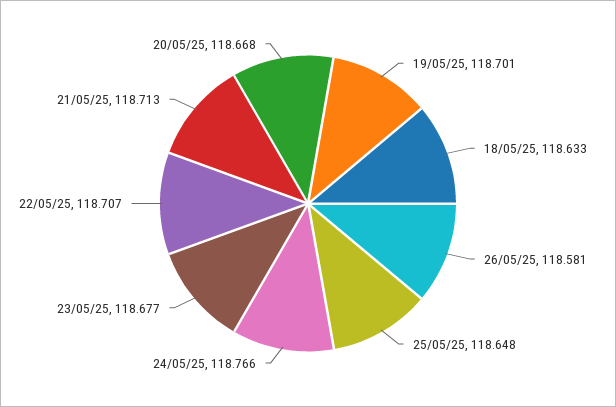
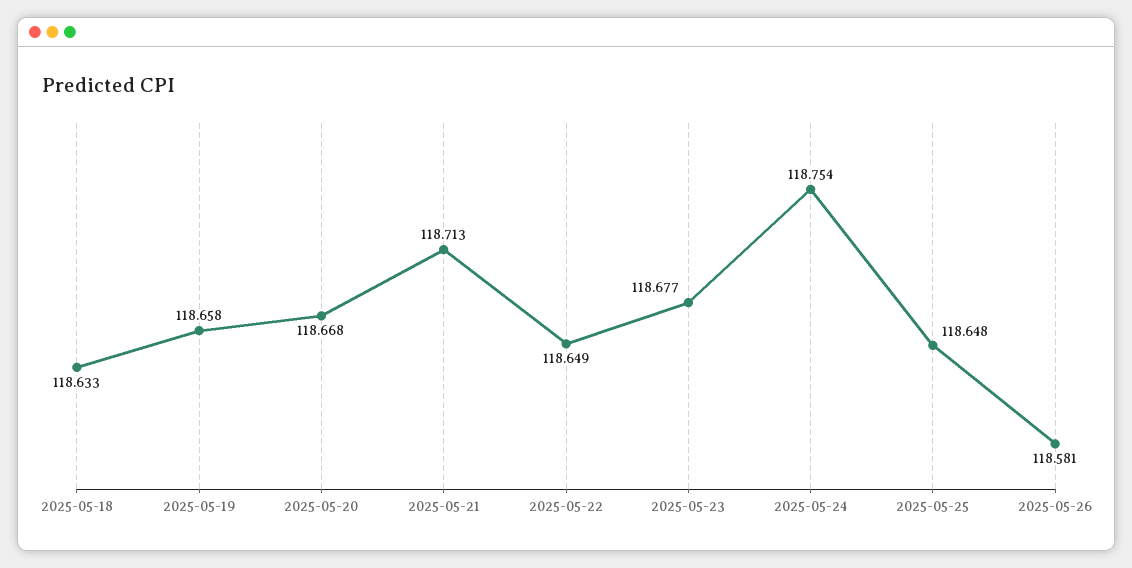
  {
-   "19/05/25": 118.701,
+   "19/05/25": 118.658,
    "18/05/25": 118.633,
    "26/05/25": 118.581,
    "25/05/25": 118.648,
-   "24/05/25": 118.766,
+   "24/05/25": 118.754,
    "23/05/25": 118.677,
-   "22/05/25": 118.707,
+   "22/05/25": 118.649,
    "21/05/25": 118.713,
    "20/05/25": 118.668
  }

